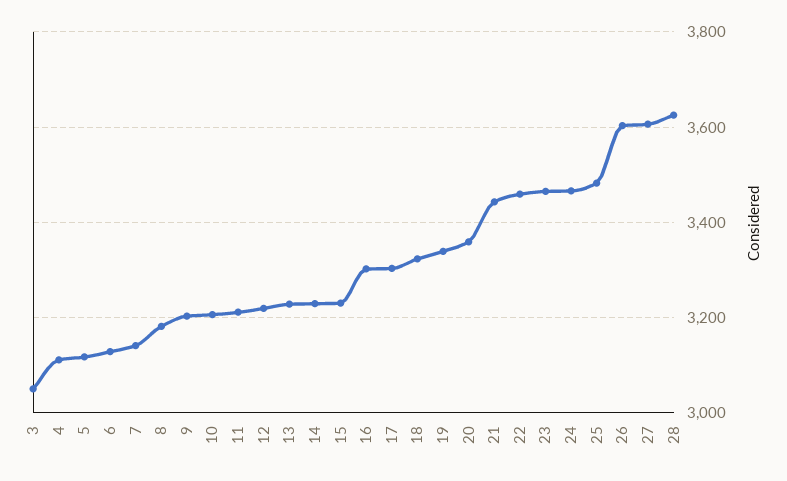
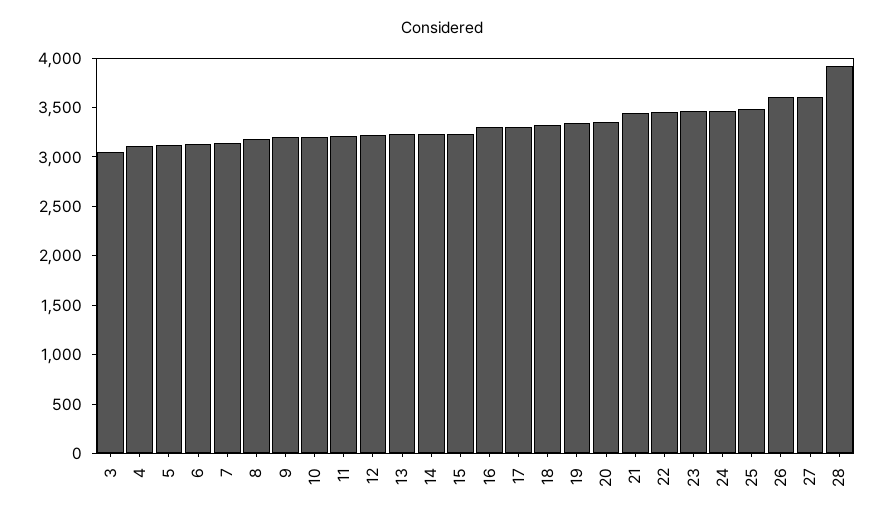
  {
    "3": 3060,
    "4": 3120,
    "5": 3120,
    "6": 3120,
    "7": 3140,
    "8": 3180,
    "9": 3200,
    "10": 3200,
    "11": 3220,
    "12": 3220,
    "13": 3220,
    "14": 3220,
    "15": 3240,
    "16": 3300,
    "17": 3300,
    "18": 3320,
    "19": 3340,
    "20": 3360,
    "21": 3440,
    "22": 3460,
    "23": 3460,
    "24": 3460,
    "25": 3480,
    "26": 3600,
    "27": 3600,
-   "28": 3620
+   "28": 3900
  }

